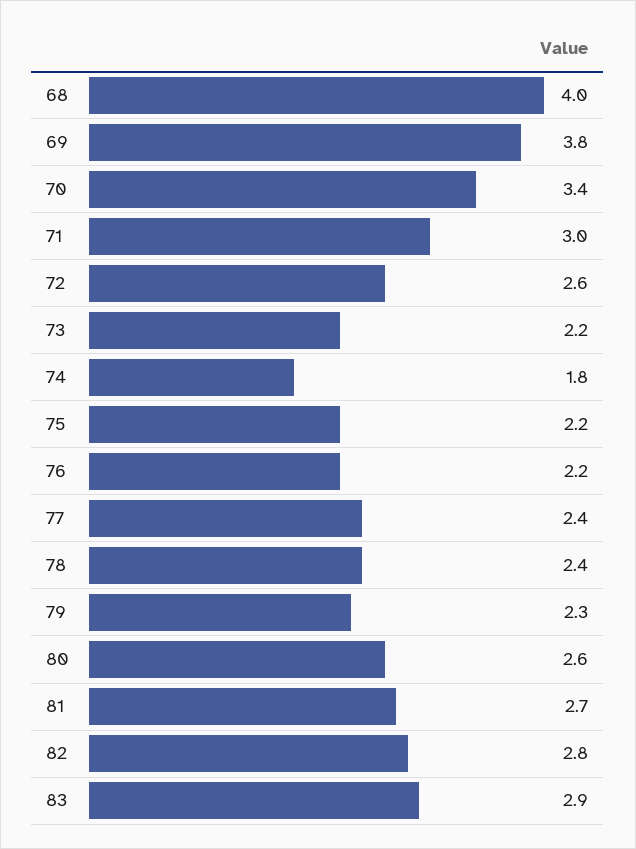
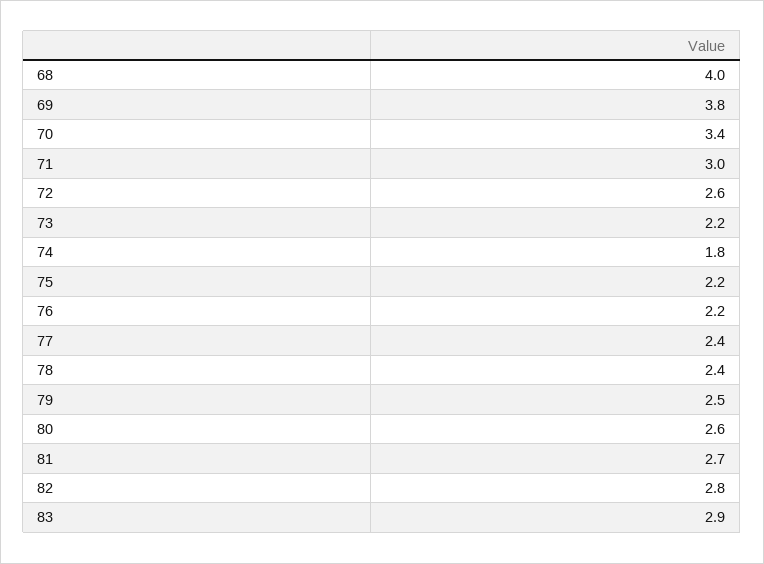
  {
    "68": 4,
    "69": 3.8,
    "70": 3.4,
    "71": 3,
    "72": 2.6,
    "73": 2.2,
    "74": 1.8,
    "75": 2.2,
    "76": 2.2,
    "77": 2.4,
    "78": 2.4,
-   "79": 2.3,
+   "79": 2.5,
    "80": 2.6,
    "81": 2.7,
    "82": 2.8,
    "83": 2.9
  }

